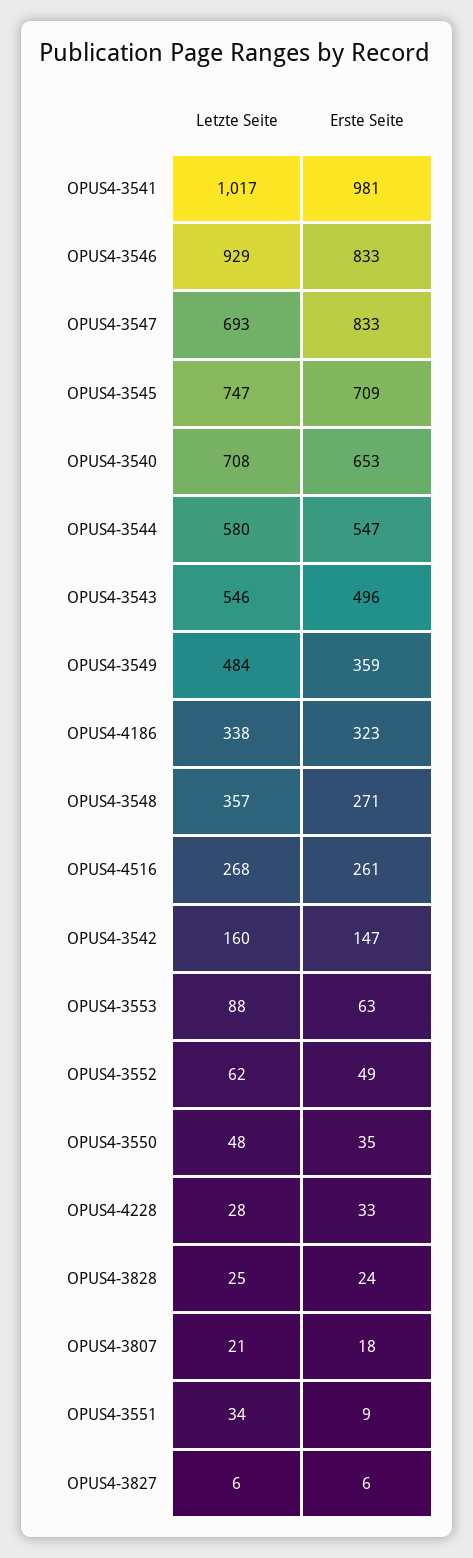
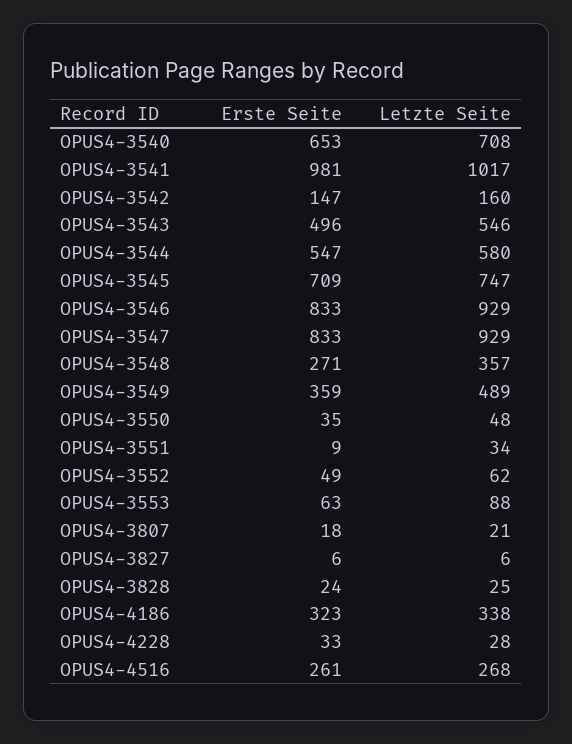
  {
    "Letzte Seite": {
      "OPUS4-3541": 1017,
      "OPUS4-3546": 929,
-     "OPUS4-3547": 693,
+     "OPUS4-3547": 929,
      "OPUS4-3545": 747,
      "OPUS4-3540": 708,
      "OPUS4-3544": 580,
      "OPUS4-3543": 546,
-     "OPUS4-3549": 484,
+     "OPUS4-3549": 489,
      "OPUS4-4186": 338,
      "OPUS4-3548": 357,
      "OPUS4-4516": 268,
      "OPUS4-3542": 160,
      "OPUS4-3553": 88,
      "OPUS4-3552": 62,
      "OPUS4-3550": 48,
      "OPUS4-4228": 28,
      "OPUS4-3828": 25,
      "OPUS4-3807": 21,
      "OPUS4-3551": 34,
      "OPUS4-3827": 6
    },
    "Erste Seite": {
      "OPUS4-3541": 981,
      "OPUS4-3546": 833,
      "OPUS4-3547": 833,
      "OPUS4-3545": 709,
      "OPUS4-3540": 653,
      "OPUS4-3544": 547,
      "OPUS4-3543": 496,
      "OPUS4-3549": 359,
      "OPUS4-4186": 323,
      "OPUS4-3548": 271,
      "OPUS4-4516": 261,
      "OPUS4-3542": 147,
      "OPUS4-3553": 63,
      "OPUS4-3552": 49,
      "OPUS4-3550": 35,
      "OPUS4-4228": 33,
      "OPUS4-3828": 24,
      "OPUS4-3807": 18,
      "OPUS4-3551": 9,
      "OPUS4-3827": 6
    }
  }

